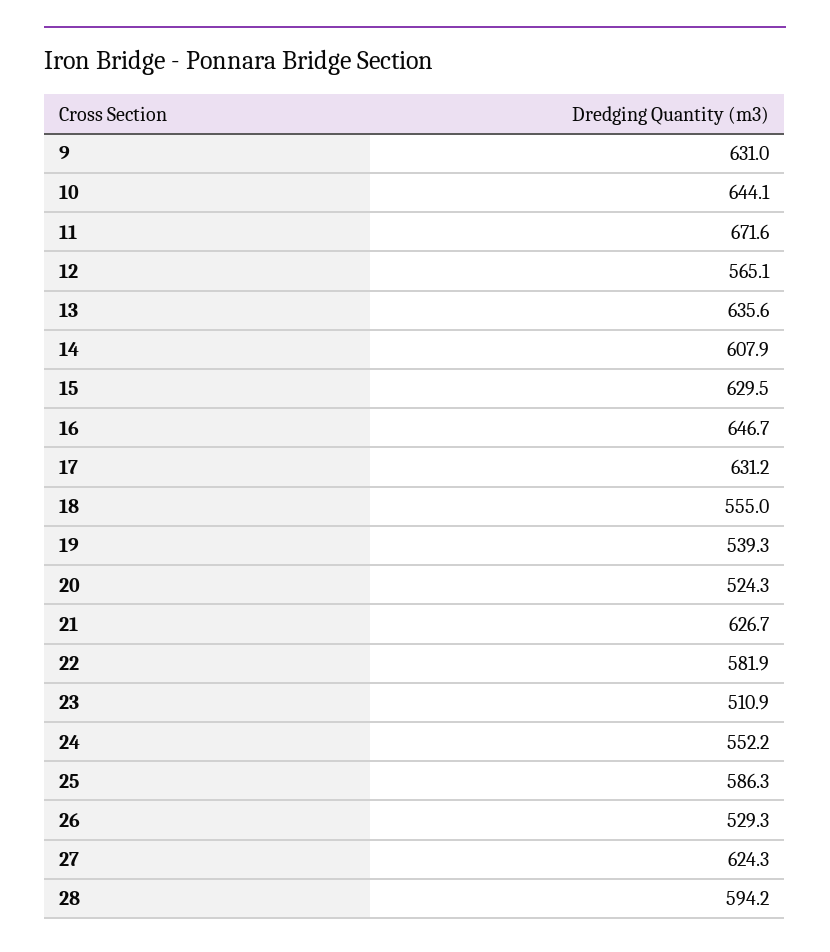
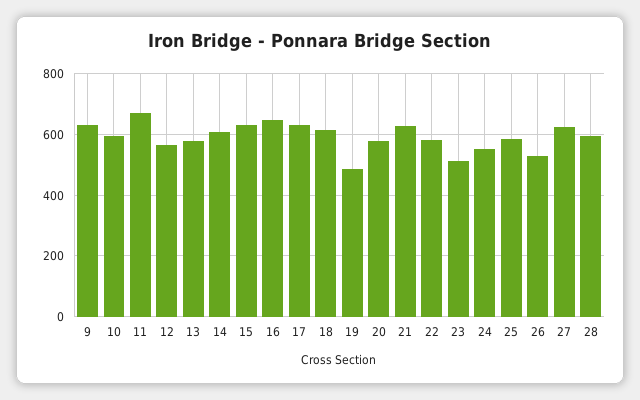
  {
    "9": 631,
-   "10": 644.1,
+   "10": 600,
    "11": 671.6,
    "12": 565.1,
-   "13": 635.6,
+   "13": 580,
    "14": 607.9,
    "15": 629.5,
    "16": 646.7,
    "17": 631.2,
-   "18": 555,
+   "18": 620,
-   "19": 539.3,
+   "19": 480,
-   "20": 524.3,
+   "20": 580,
    "21": 626.7,
    "22": 581.9,
    "23": 510.9,
    "24": 552.2,
    "25": 586.3,
    "26": 529.3,
    "27": 624.3,
    "28": 594.2
  }

